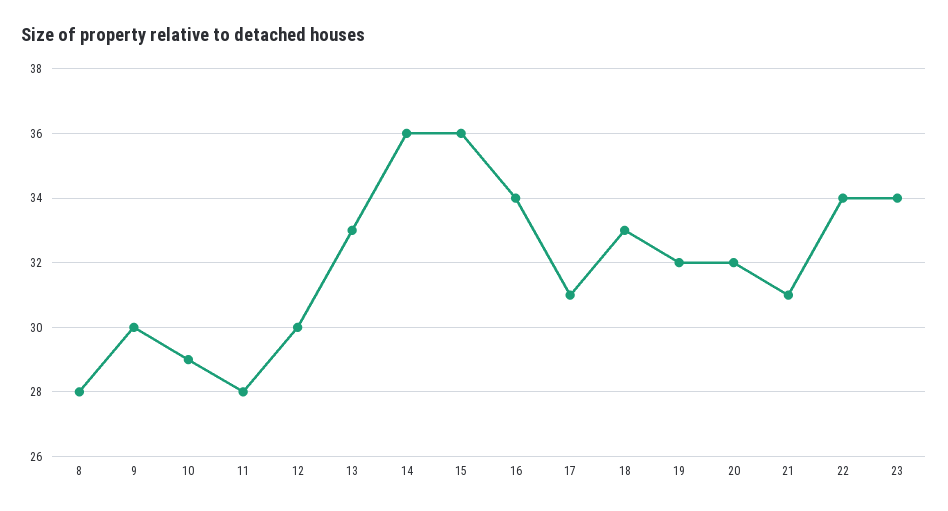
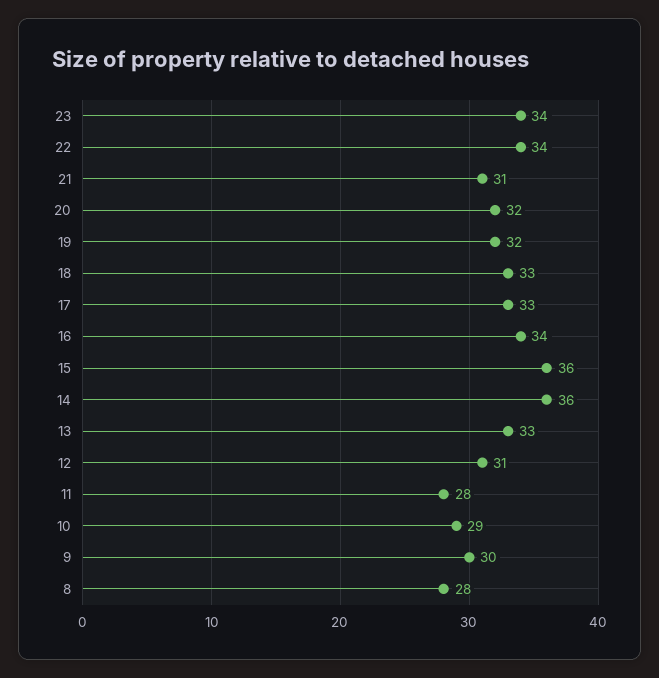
  {
    "8": 28,
    "9": 30,
    "10": 29,
    "11": 28,
-   "12": 30,
+   "12": 31,
    "13": 33,
    "14": 36,
    "15": 36,
    "16": 34,
-   "17": 31,
+   "17": 33,
    "18": 33,
    "19": 32,
    "20": 32,
    "21": 31,
    "22": 34,
    "23": 34
  }

